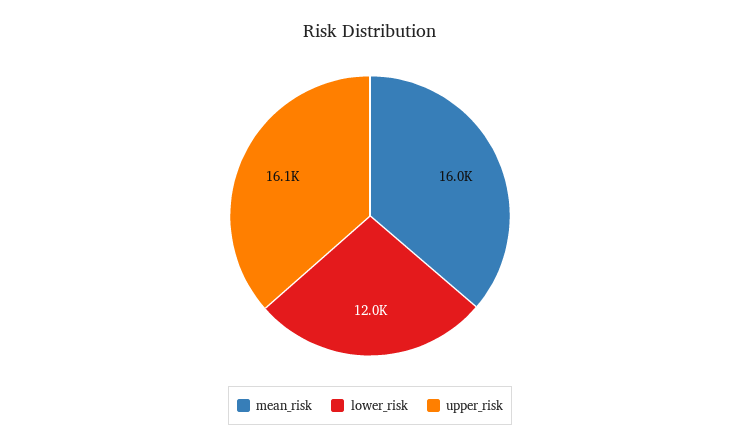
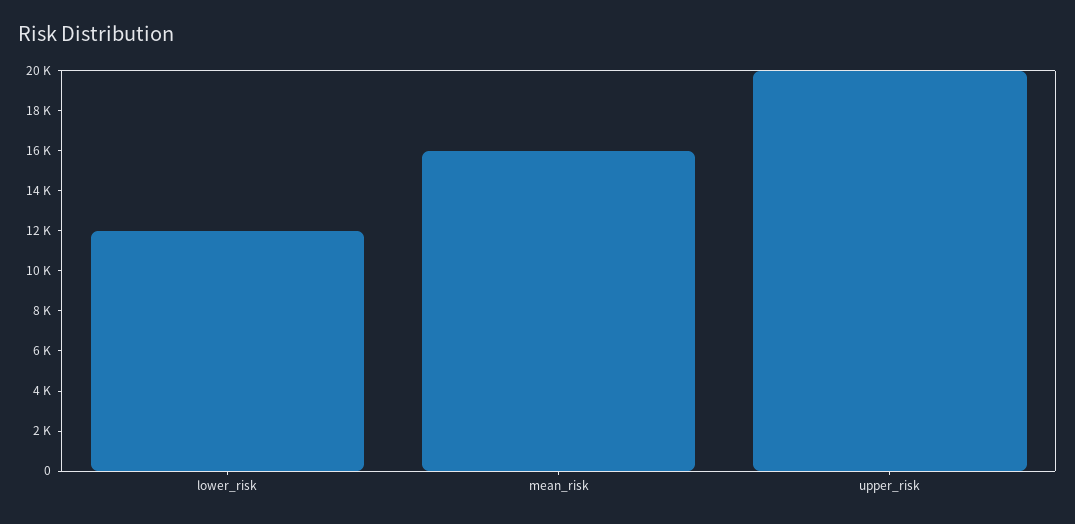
  {
    "mean_risk": 16000,
    "lower_risk": 12000,
-   "upper_risk": 16100
+   "upper_risk": 20000
  }

